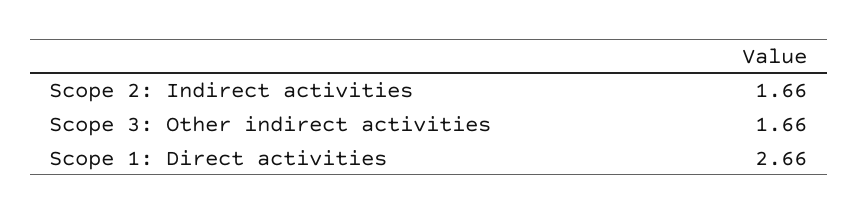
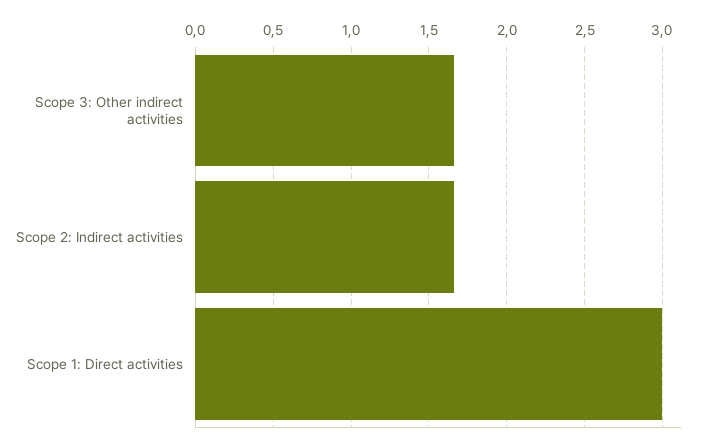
  {
    "Scope 2: Indirect activities": 1.66,
    "Scope 3: Other indirect activities": 1.66,
-   "Scope 1: Direct activities": 2.66
+   "Scope 1: Direct activities": 3
  }

